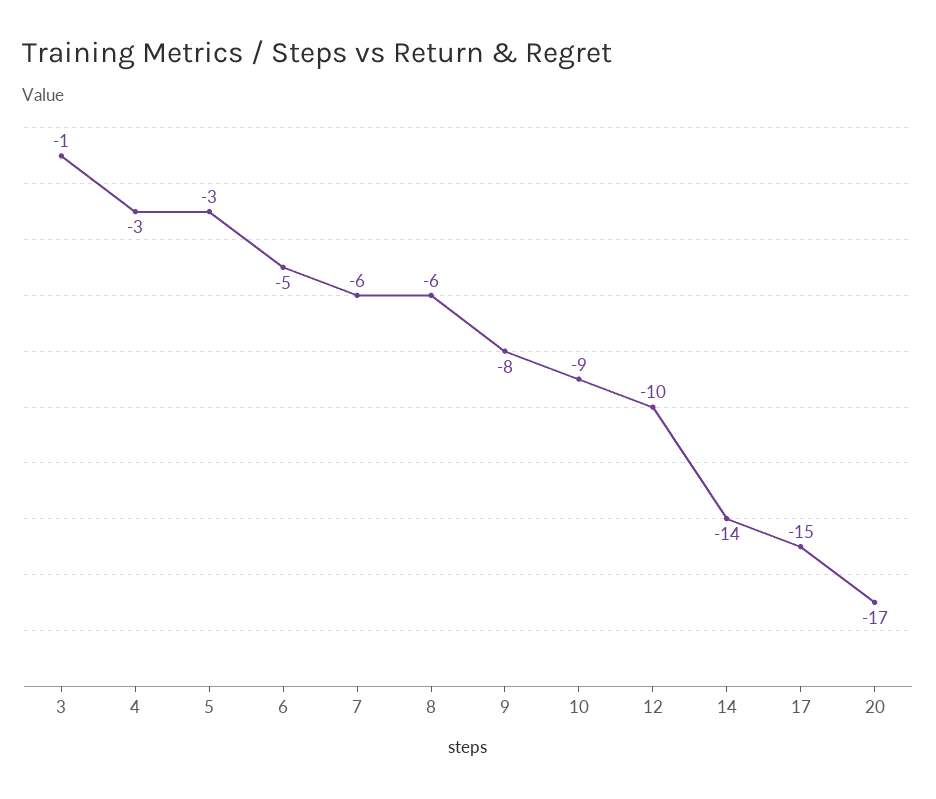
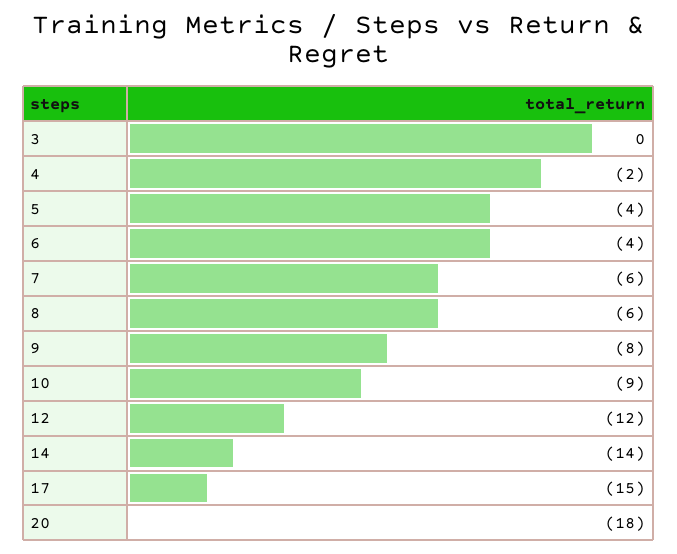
  {
-   "3": -1,
+   "3": 0,
-   "4": -3,
+   "4": -2,
-   "5": -3,
+   "5": -4,
-   "6": -5,
+   "6": -4,
    "7": -6,
    "8": -6,
    "9": -8,
    "10": -9,
-   "12": -10,
+   "12": -12,
    "14": -14,
    "17": -15,
-   "20": -17
+   "20": -18
  }

